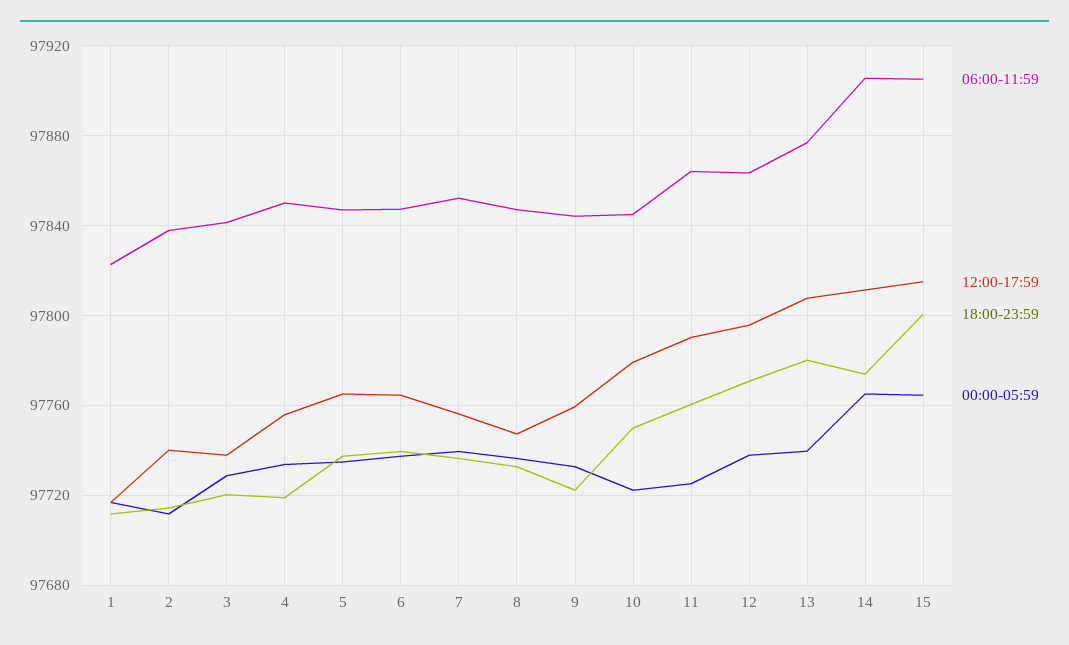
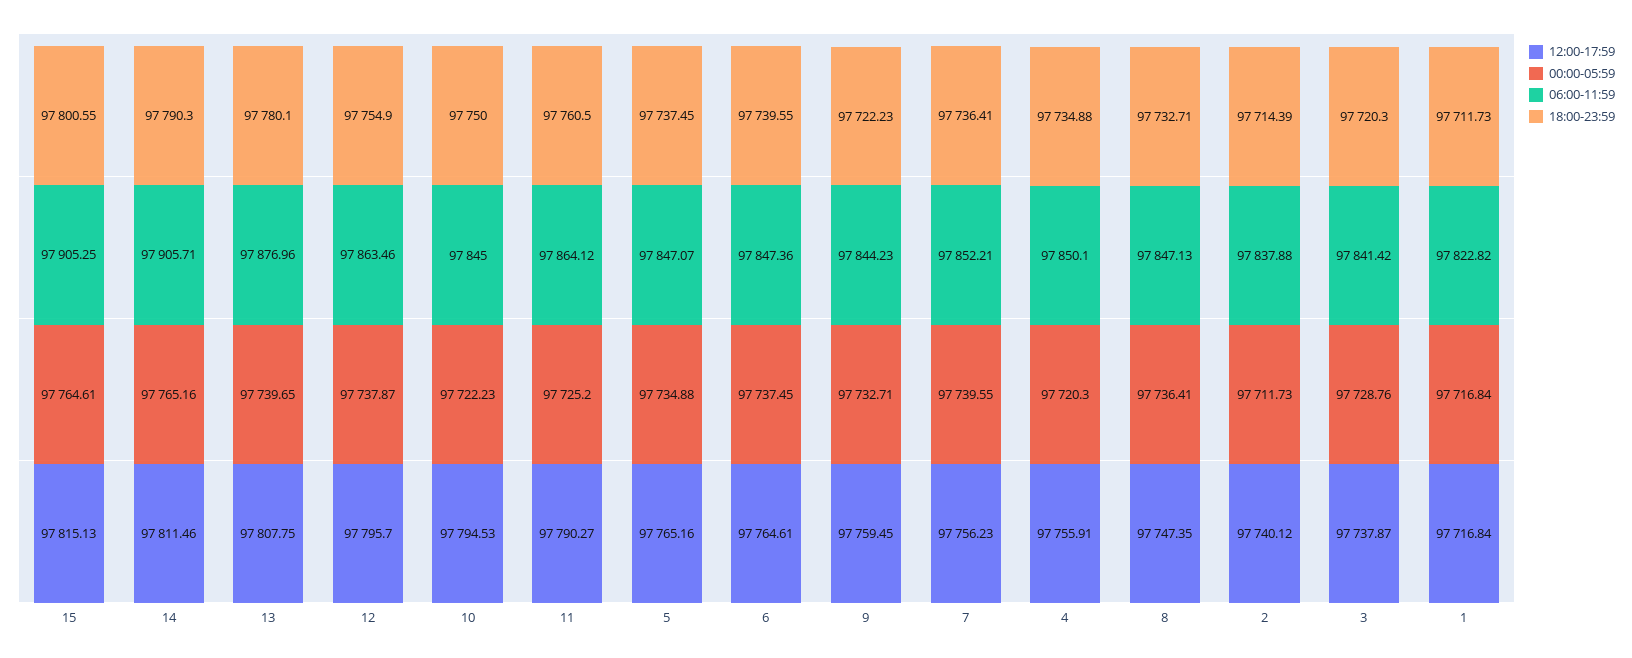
  {
    "06:00-11:59": {
      "1": 97822.82,
      "2": 97837.88,
      "3": 97841.42,
      "4": 97850.1,
      "5": 97847.07,
      "6": 97847.36,
      "7": 97852.21,
      "8": 97847.13,
      "9": 97844.23,
      "10": 97845,
      "11": 97864.12,
      "12": 97863.46,
      "13": 97876.96,
      "14": 97905.71,
      "15": 97905.25
    },
    "12:00-17:59": {
      "1": 97716.84,
      "2": 97740.12,
      "3": 97737.87,
      "4": 97755.91,
      "5": 97765.16,
      "6": 97764.61,
      "7": 97756.23,
      "8": 97747.35,
      "9": 97759.45,
-     "10": 97780,
+     "10": 97794.53,
      "11": 97790.27,
      "12": 97795.7,
      "13": 97807.75,
      "14": 97811.46,
      "15": 97815.13
    },
    "18:00-23:59": {
      "1": 97711.73,
      "2": 97714.39,
      "3": 97720.3,
-     "4": 97720,
+     "4": 97734.88,
      "5": 97737.45,
      "6": 97739.55,
      "7": 97736.41,
      "8": 97732.71,
      "9": 97722.23,
      "10": 97750,
      "11": 97760.5,
-     "12": 97770,
+     "12": 97754.9,
      "13": 97780.1,
-     "14": 97775,
+     "14": 97790.3,
      "15": 97800.55
    },
    "00:00-05:59": {
      "1": 97716.84,
      "2": 97711.73,
      "3": 97728.76,
-     "4": 97735,
+     "4": 97720.3,
      "5": 97734.88,
      "6": 97737.45,
      "7": 97739.55,
      "8": 97736.41,
      "9": 97732.71,
      "10": 97722.23,
      "11": 97725.2,
      "12": 97737.87,
      "13": 97739.65,
      "14": 97765.16,
      "15": 97764.61
    }
  }

